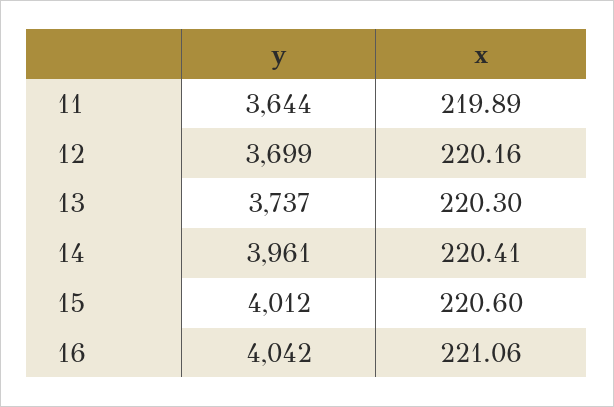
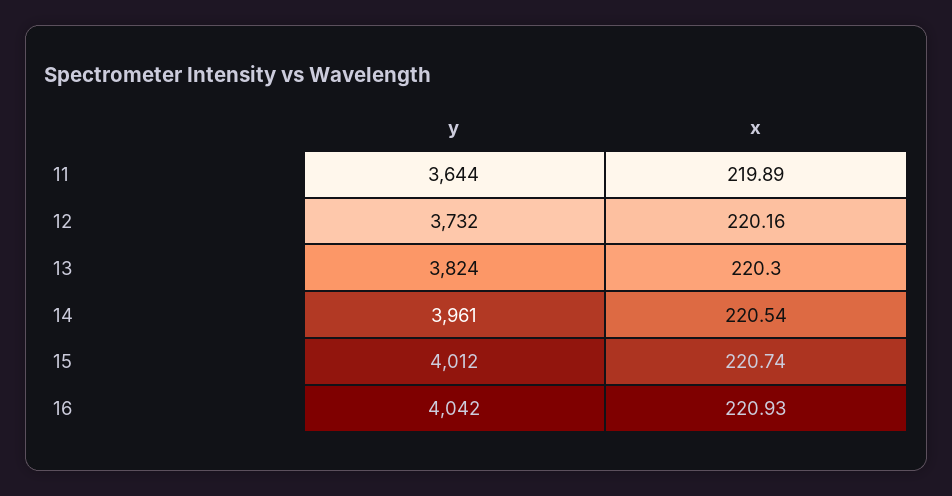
  {
    "y": {
      "11": 3644,
-     "12": 3699,
+     "12": 3732,
-     "13": 3737,
+     "13": 3824,
      "14": 3961,
      "15": 4012,
      "16": 4042
    },
    "x": {
      "11": 219.89,
      "12": 220.16,
      "13": 220.3,
-     "14": 220.41,
+     "14": 220.54,
-     "15": 220.6,
+     "15": 220.74,
-     "16": 221.06
+     "16": 220.93
    }
  }

